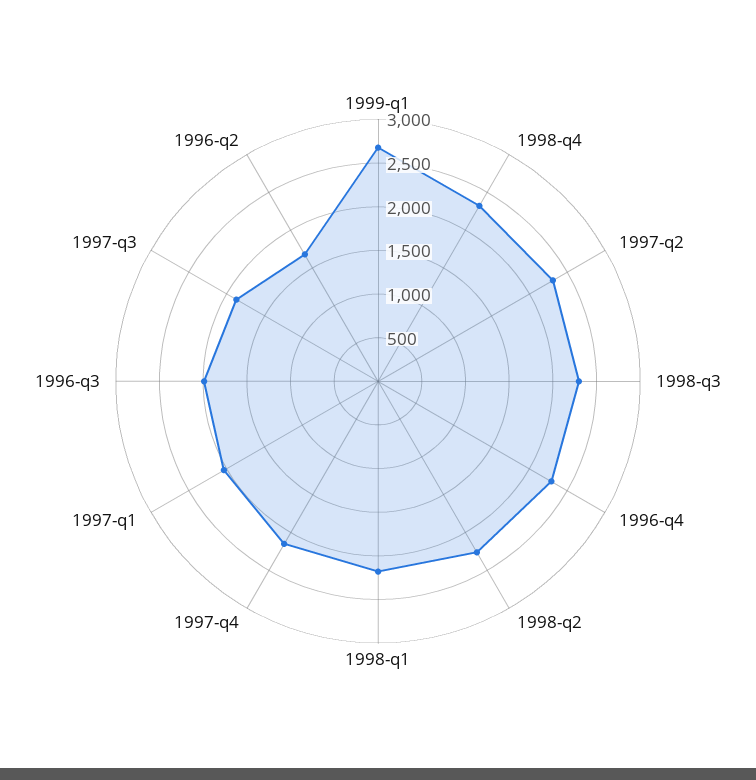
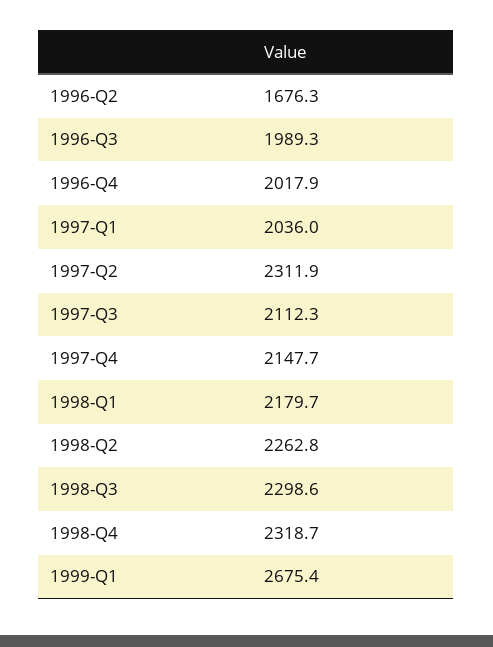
  {
    "1999-q1": 2675.4,
    "1998-q4": 2318.7,
    "1997-q2": 2311.9,
    "1998-q3": 2298.6,
-   "1996-q4": 2300,
+   "1996-q4": 2017.9,
    "1998-q2": 2262.8,
    "1998-q1": 2179.7,
    "1997-q4": 2147.7,
    "1997-q1": 2036,
    "1996-q3": 1989.3,
-   "1997-q3": 1900,
+   "1997-q3": 2112.3,
    "1996-q2": 1676.3
  }

